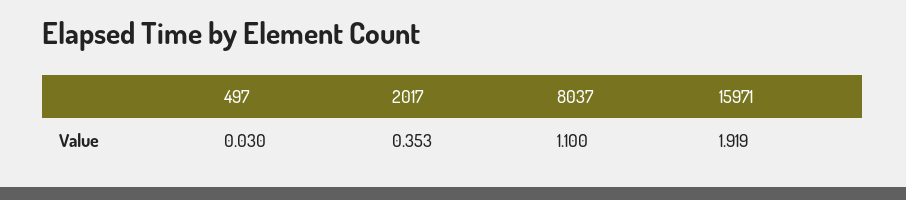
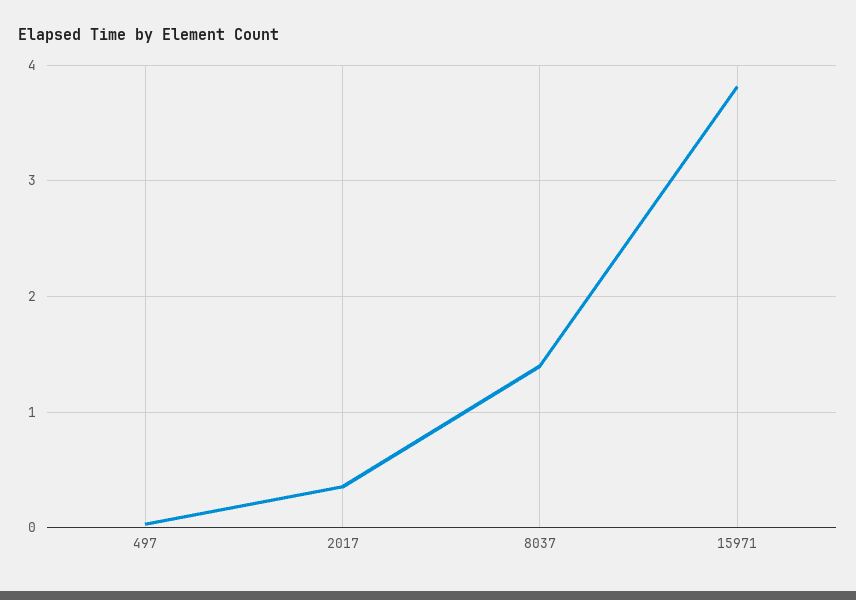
  {
    "497": 0.03,
    "2017": 0.353,
-   "8037": 1.1,
+   "8037": 1.4,
-   "15971": 1.919
+   "15971": 3.8
  }

